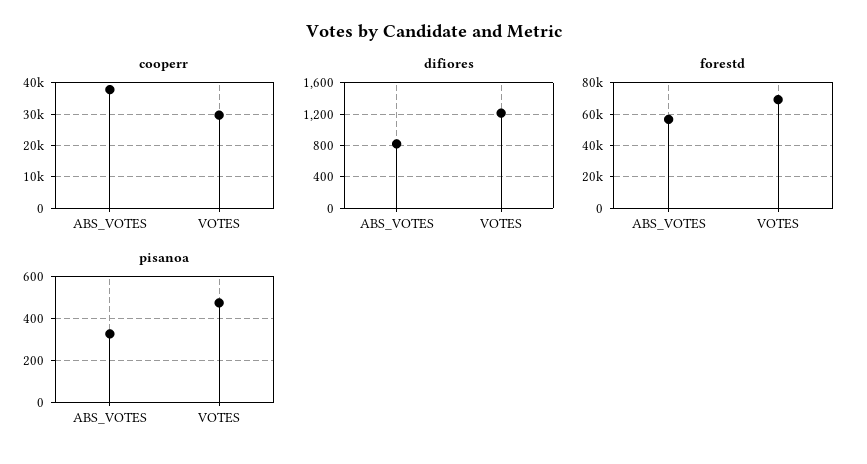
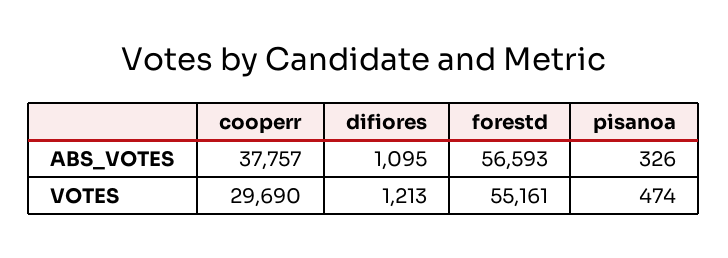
  {
    "cooperr": {
      "ABS_VOTES": 37757,
      "VOTES": 29690
    },
    "difiores": {
-     "ABS_VOTES": 800,
+     "ABS_VOTES": 1095,
      "VOTES": 1213
    },
    "forestd": {
      "ABS_VOTES": 56593,
-     "VOTES": 70000
+     "VOTES": 55161
    },
    "pisanoa": {
      "ABS_VOTES": 326,
      "VOTES": 474
    }
  }

